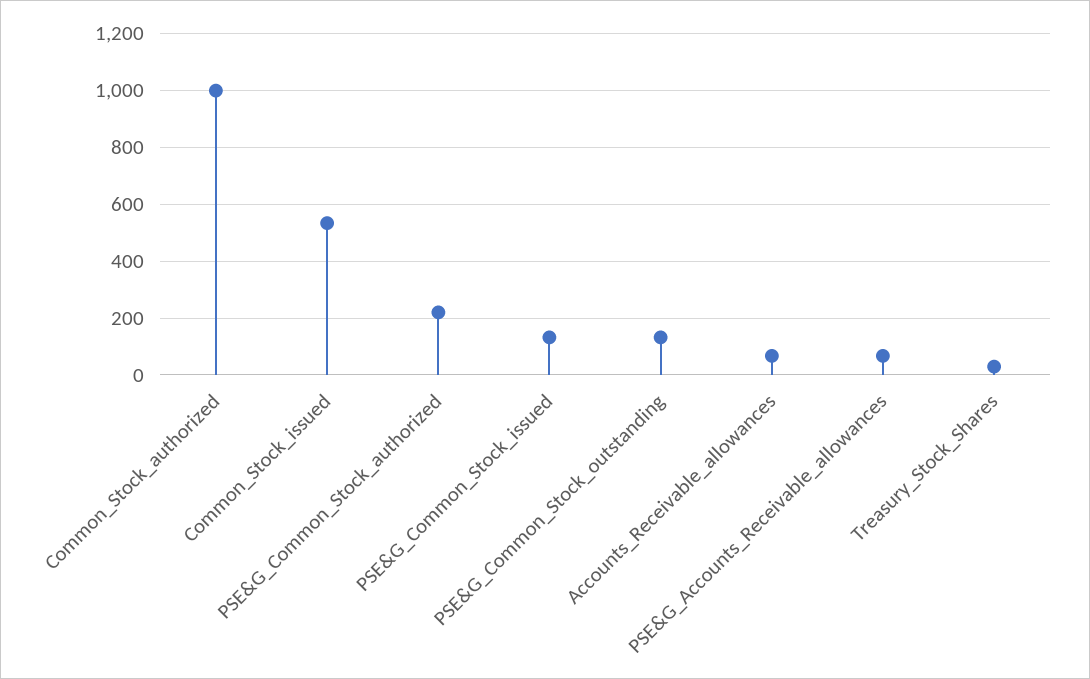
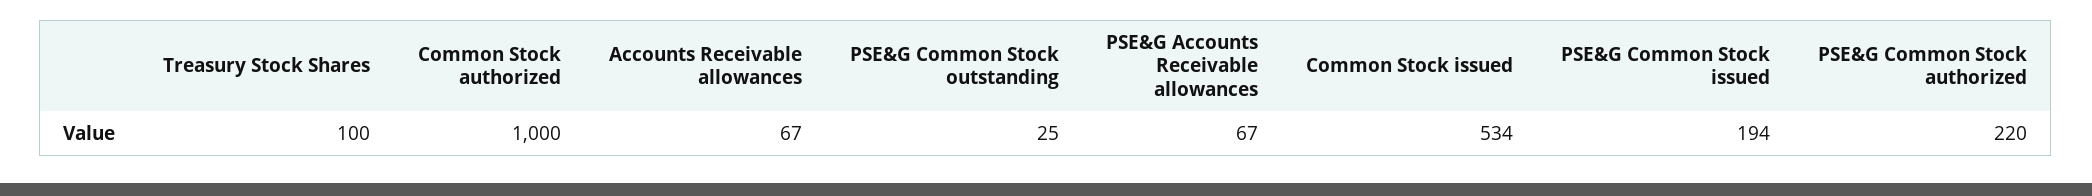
  {
    "Common_Stock_authorized": 1000,
    "Common_Stock_issued": 534,
    "PSE&G_Common_Stock_authorized": 220,
-   "PSE&G_Common_Stock_issued": 125,
+   "PSE&G_Common_Stock_issued": 194,
-   "PSE&G_Common_Stock_outstanding": 125,
+   "PSE&G_Common_Stock_outstanding": 25,
    "Accounts_Receivable_allowances": 67,
    "PSE&G_Accounts_Receivable_allowances": 67,
-   "Treasury_Stock_Shares": 25
+   "Treasury_Stock_Shares": 100
  }

